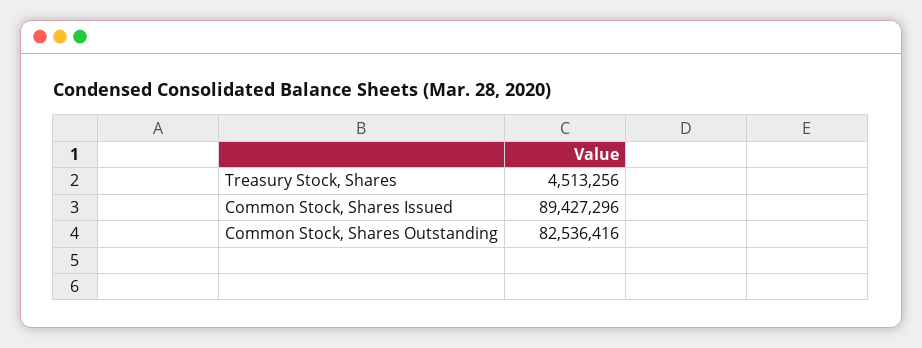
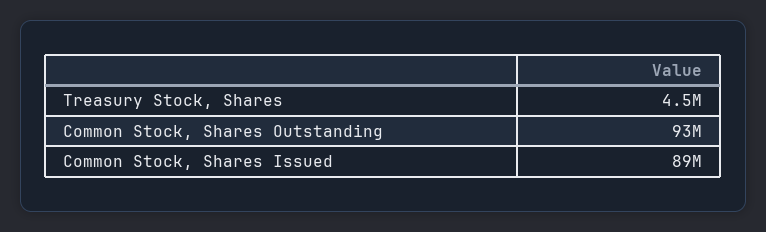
  {
    "Treasury Stock, Shares": 4513256,
    "Common Stock, Shares Issued": 89427296,
-   "Common Stock, Shares Outstanding": 82536416
+   "Common Stock, Shares Outstanding": 93000000
  }

